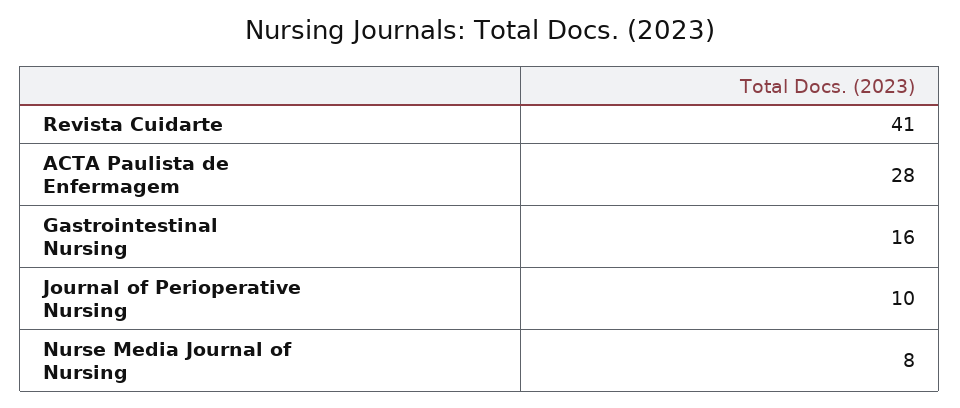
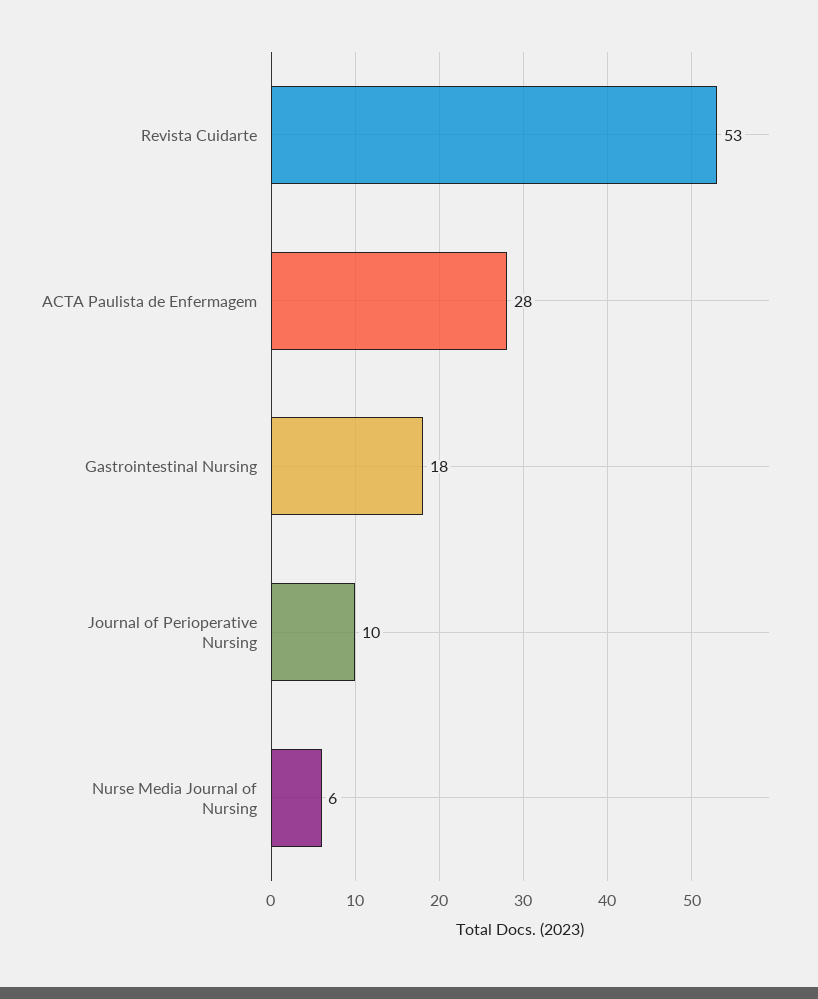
  {
-   "Revista Cuidarte": 41,
+   "Revista Cuidarte": 53,
    "ACTA Paulista de Enfermagem": 28,
-   "Gastrointestinal Nursing": 16,
+   "Gastrointestinal Nursing": 18,
    "Journal of Perioperative Nursing": 10,
-   "Nurse Media Journal of Nursing": 8
+   "Nurse Media Journal of Nursing": 6
  }

